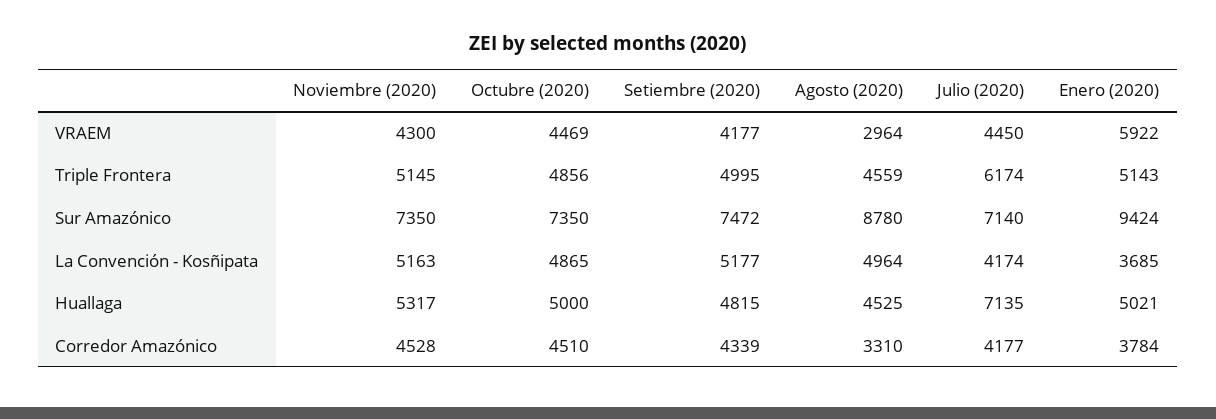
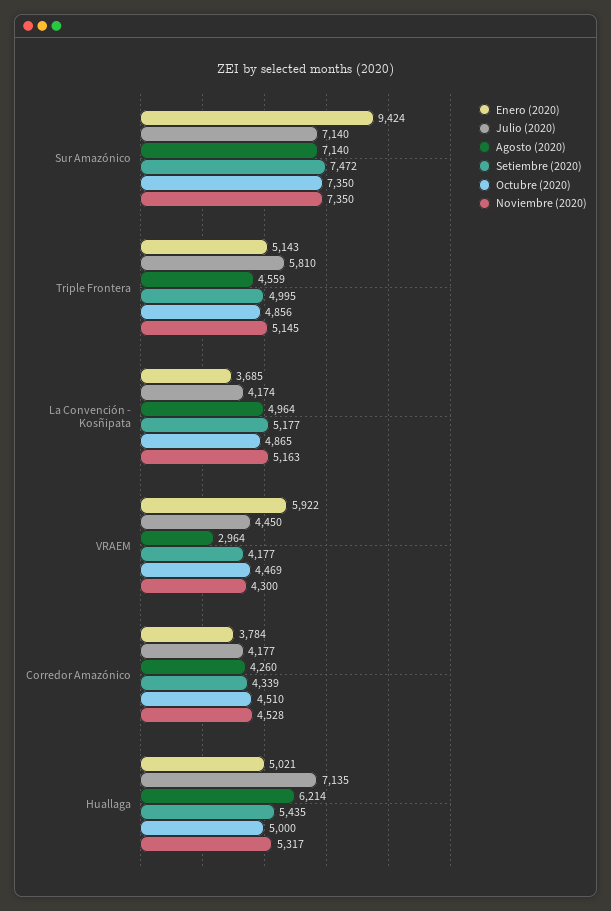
  {
    "Noviembre (2020)": {
      "VRAEM": 4300,
      "Triple Frontera": 5145,
      "Sur Amazónico": 7350,
      "La Convención - Kosñipata": 5163,
      "Huallaga": 5317,
      "Corredor Amazónico": 4528
    },
    "Octubre (2020)": {
      "VRAEM": 4469,
      "Triple Frontera": 4856,
      "Sur Amazónico": 7350,
      "La Convención - Kosñipata": 4865,
      "Huallaga": 5000,
      "Corredor Amazónico": 4510
    },
    "Setiembre (2020)": {
      "VRAEM": 4177,
      "Triple Frontera": 4995,
      "Sur Amazónico": 7472,
      "La Convención - Kosñipata": 5177,
-     "Huallaga": 4815,
+     "Huallaga": 5435,
      "Corredor Amazónico": 4339
    },
    "Agosto (2020)": {
      "VRAEM": 2964,
      "Triple Frontera": 4559,
-     "Sur Amazónico": 8780,
+     "Sur Amazónico": 7140,
      "La Convención - Kosñipata": 4964,
-     "Huallaga": 4525,
+     "Huallaga": 6214,
-     "Corredor Amazónico": 3310
+     "Corredor Amazónico": 4260
    },
    "Julio (2020)": {
      "VRAEM": 4450,
-     "Triple Frontera": 6174,
+     "Triple Frontera": 5810,
      "Sur Amazónico": 7140,
      "La Convención - Kosñipata": 4174,
      "Huallaga": 7135,
      "Corredor Amazónico": 4177
    },
    "Enero (2020)": {
      "VRAEM": 5922,
      "Triple Frontera": 5143,
      "Sur Amazónico": 9424,
      "La Convención - Kosñipata": 3685,
      "Huallaga": 5021,
      "Corredor Amazónico": 3784
    }
  }

